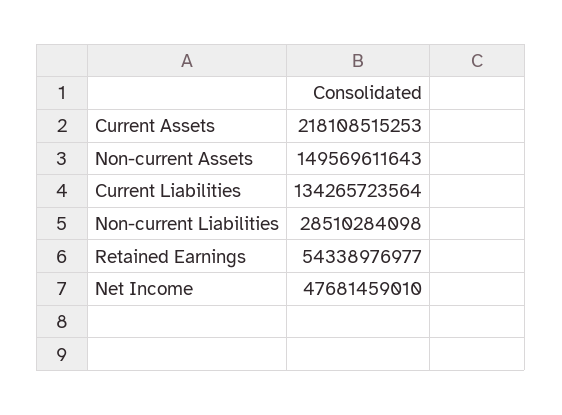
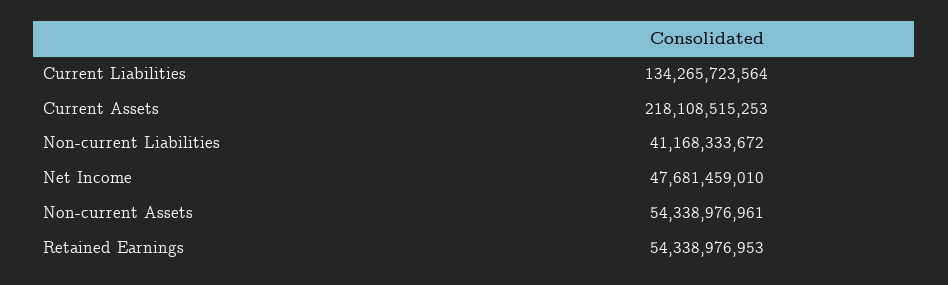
  {
    "Current Assets": 218108515253,
-   "Non-current Assets": 149569611643,
+   "Non-current Assets": 54338976961,
    "Current Liabilities": 134265723564,
-   "Non-current Liabilities": 28510284098,
+   "Non-current Liabilities": 41168333672,
-   "Retained Earnings": 54338976977,
+   "Retained Earnings": 54338976953,
    "Net Income": 47681459010
  }

